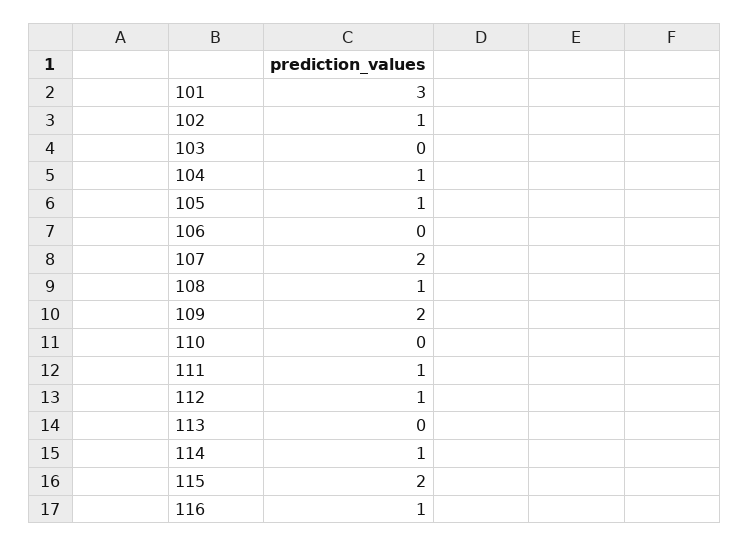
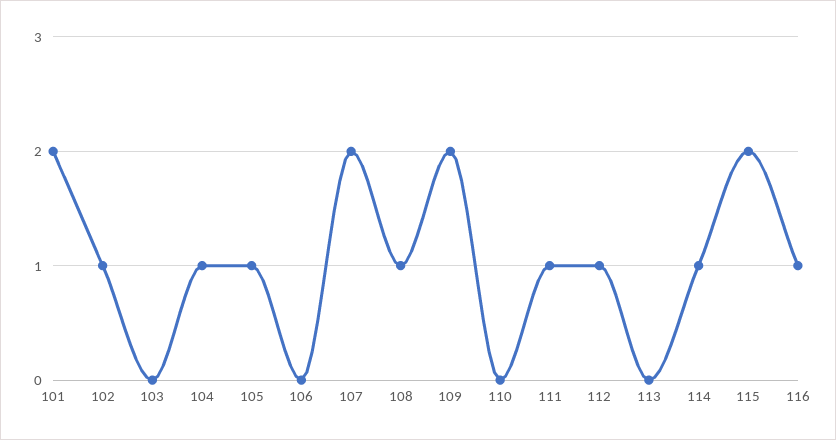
  {
-   "101": 3,
+   "101": 2,
    "102": 1,
    "103": 0,
    "104": 1,
    "105": 1,
    "106": 0,
    "107": 2,
    "108": 1,
    "109": 2,
    "110": 0,
    "111": 1,
    "112": 1,
    "113": 0,
    "114": 1,
    "115": 2,
    "116": 1
  }

